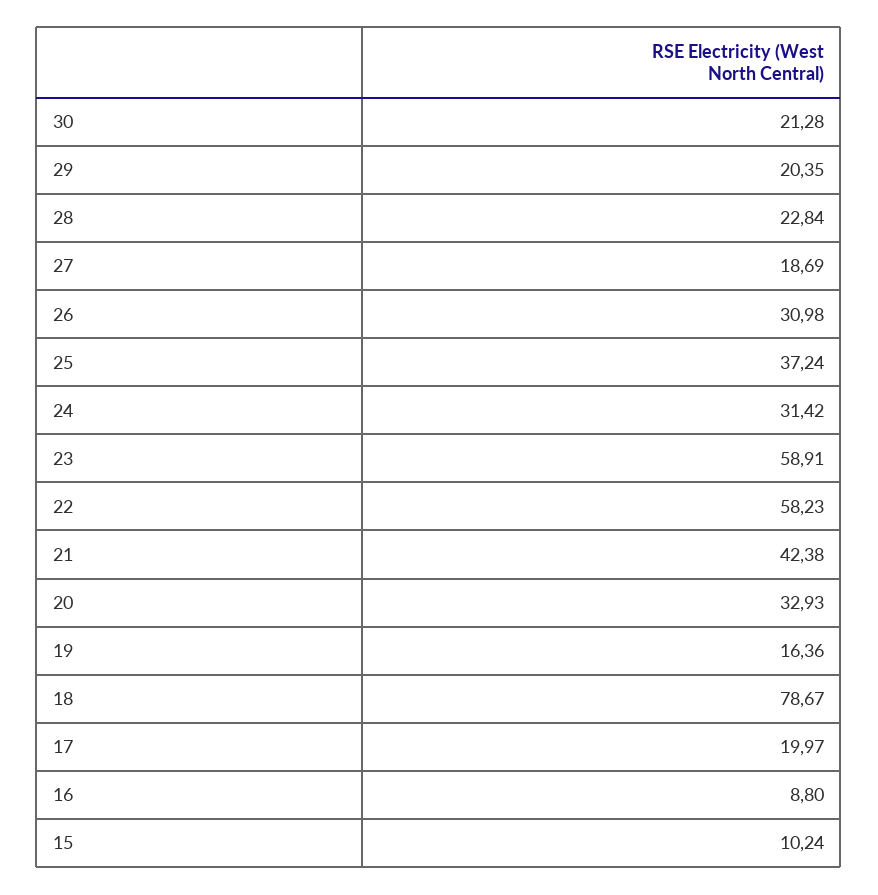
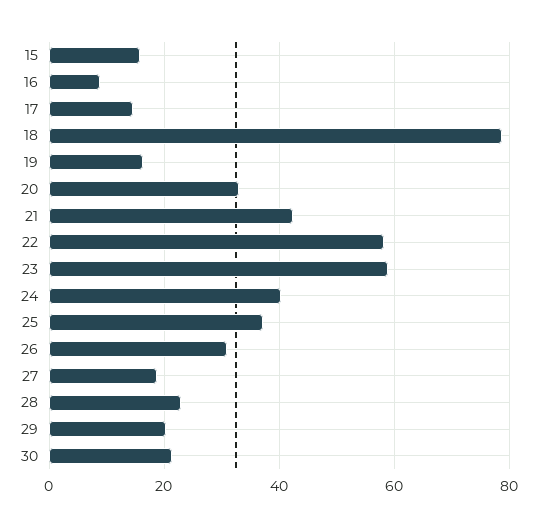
  {
    "30": 21.28,
    "29": 20.35,
    "28": 22.84,
    "27": 18.69,
    "26": 30.98,
    "25": 37.24,
-   "24": 31.42,
+   "24": 40,
    "23": 58.91,
    "22": 58.23,
    "21": 42.38,
    "20": 32.93,
    "19": 16.36,
    "18": 78.67,
-   "17": 19.97,
+   "17": 14,
    "16": 8.8,
-   "15": 10.24
+   "15": 16
  }

